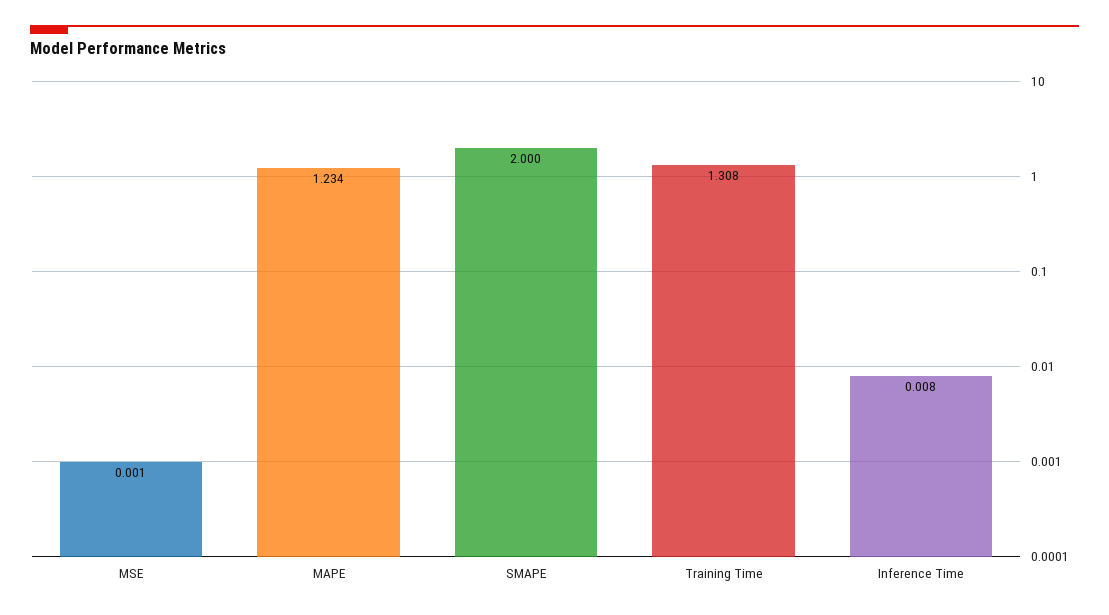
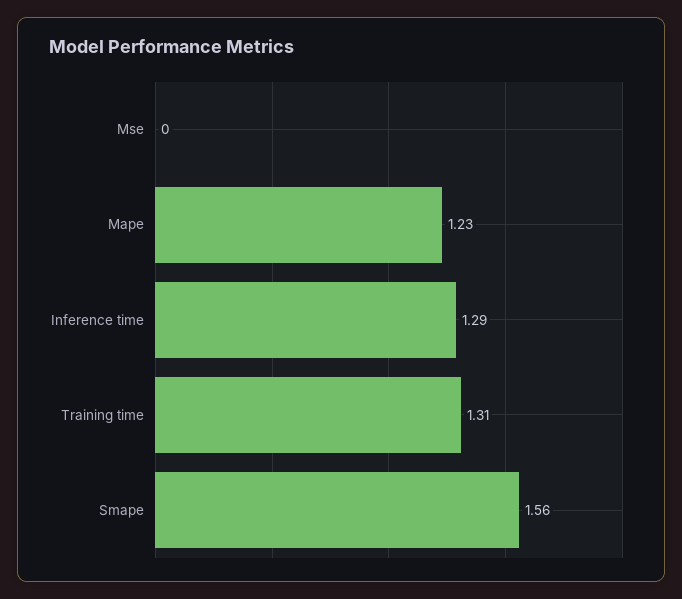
  {
    "MSE": 0.001,
    "MAPE": 1.234,
-   "SMAPE": 2,
+   "SMAPE": 1.56,
    "Training Time": 1.308,
-   "Inference Time": 0.008
+   "Inference Time": 1.29
  }

